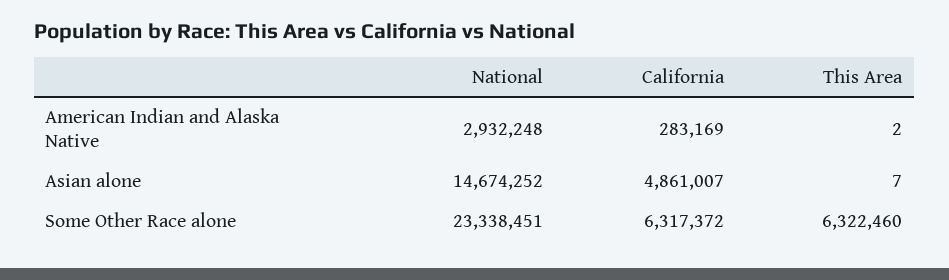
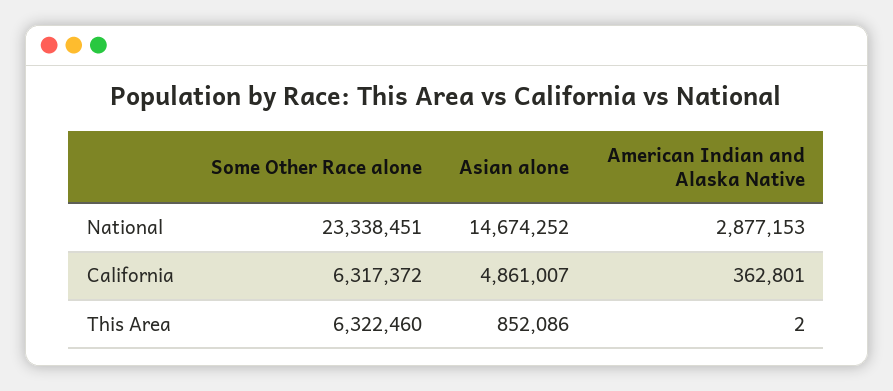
  {
    "National": {
-     "American Indian and Alaska Native": 2932248,
+     "American Indian and Alaska Native": 2877153,
      "Asian alone": 14674252,
      "Some Other Race alone": 23338451
    },
    "California": {
-     "American Indian and Alaska Native": 283169,
+     "American Indian and Alaska Native": 362801,
      "Asian alone": 4861007,
      "Some Other Race alone": 6317372
    },
    "This Area": {
      "American Indian and Alaska Native": 2,
-     "Asian alone": 7,
+     "Asian alone": 852086,
      "Some Other Race alone": 6322460
    }
  }

